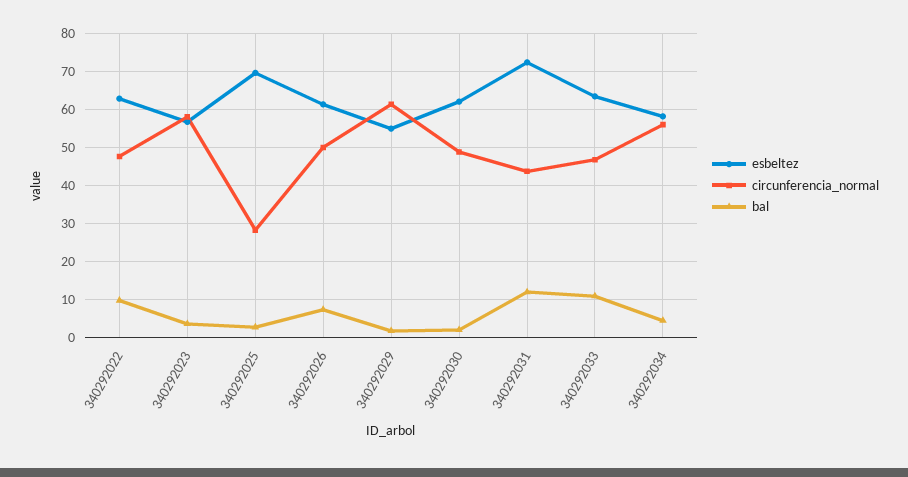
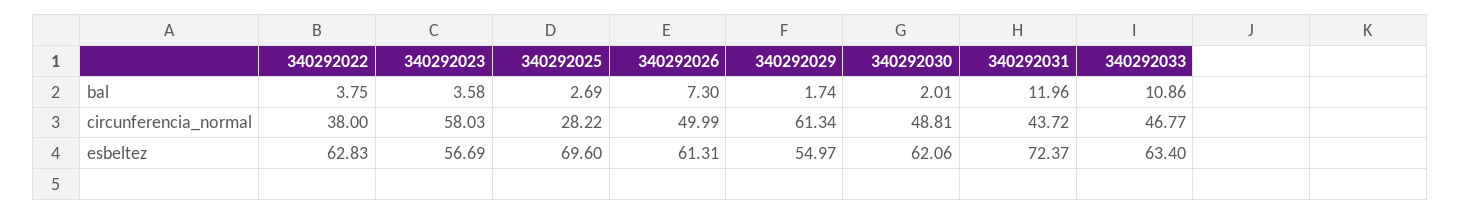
  {
    "esbeltez": {
      "340292022": 62.83,
      "340292023": 56.69,
      "340292025": 69.6,
      "340292026": 61.31,
      "340292029": 54.97,
      "340292030": 62.06,
      "340292031": 72.37,
-     "340292033": 63.4,
+     "340292033": 63.4
-     "340292034": 58
    },
    "circunferencia_normal": {
-     "340292022": 48,
+     "340292022": 38,
      "340292023": 58.03,
      "340292025": 28.22,
      "340292026": 49.99,
      "340292029": 61.34,
      "340292030": 48.81,
      "340292031": 43.72,
-     "340292033": 46.77,
+     "340292033": 46.77
-     "340292034": 56
    },
    "bal": {
-     "340292022": 10,
+     "340292022": 3.75,
      "340292023": 3.58,
      "340292025": 2.69,
      "340292026": 7.3,
      "340292029": 1.74,
      "340292030": 2.01,
      "340292031": 11.96,
-     "340292033": 10.86,
+     "340292033": 10.86
-     "340292034": 4
    }
  }

